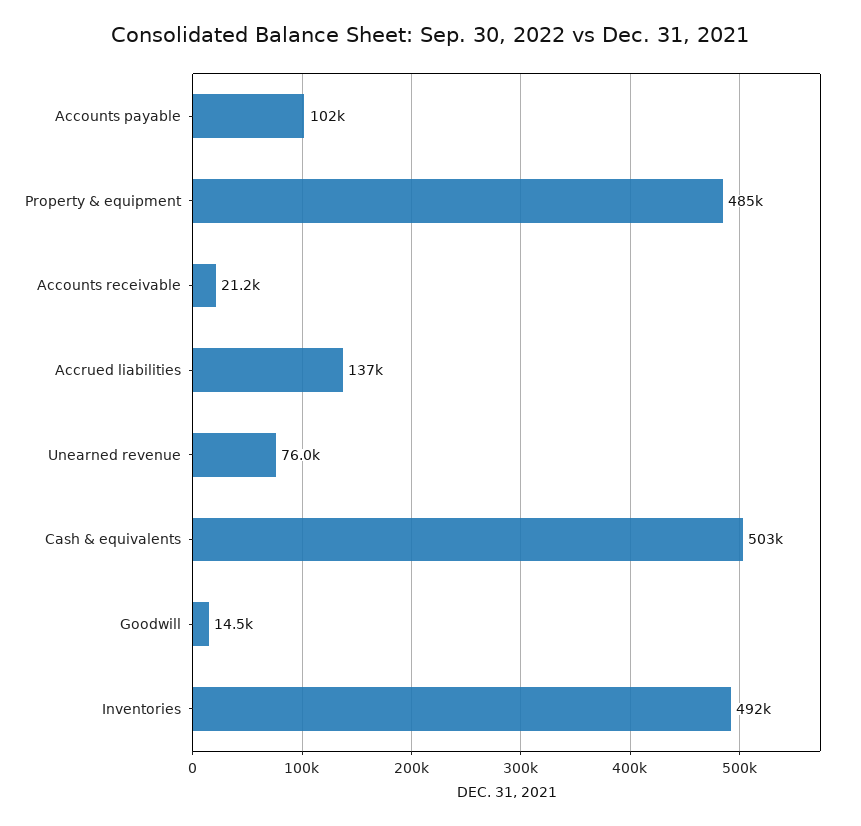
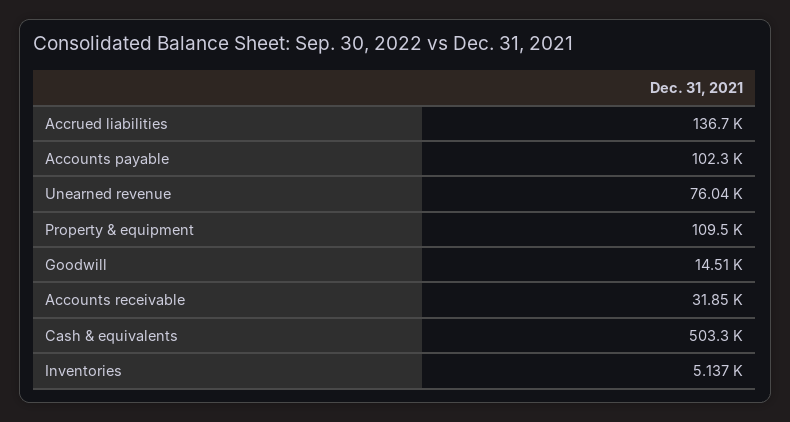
  {
    "Accounts payable": 102300,
-   "Property & equipment": 485000,
+   "Property & equipment": 109500,
-   "Accounts receivable": 21200,
+   "Accounts receivable": 31850,
    "Accrued liabilities": 136700,
    "Unearned revenue": 76040,
    "Cash & equivalents": 503300,
    "Goodwill": 14510,
-   "Inventories": 492000
+   "Inventories": 5137
  }

